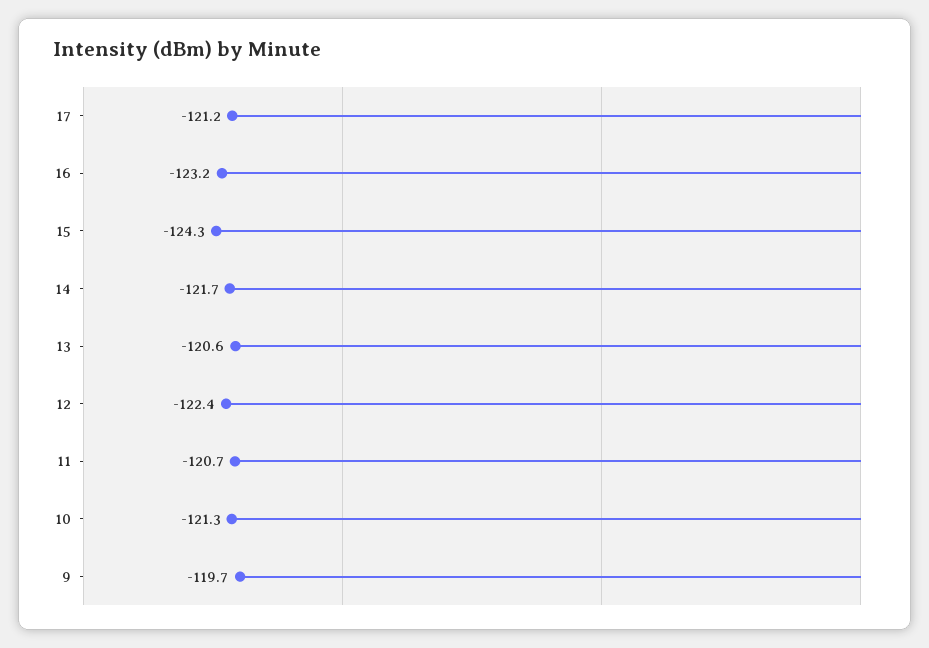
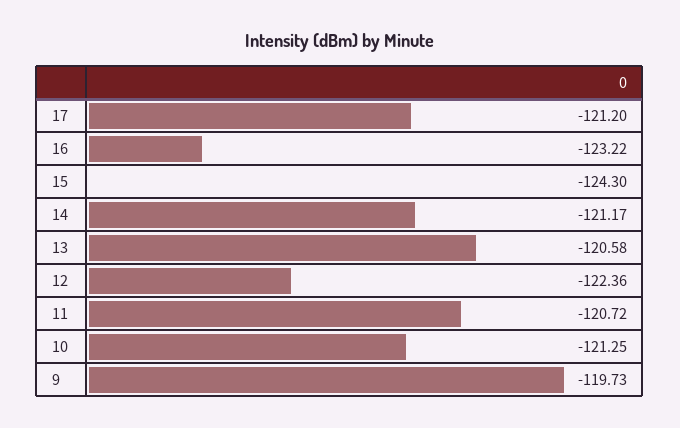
  {
    "17": -121.2,
    "16": -123.22,
    "15": -124.3,
-   "14": -121.7,
+   "14": -121.17,
    "13": -120.58,
    "12": -122.36,
    "11": -120.72,
    "10": -121.25,
    "9": -119.73
  }

